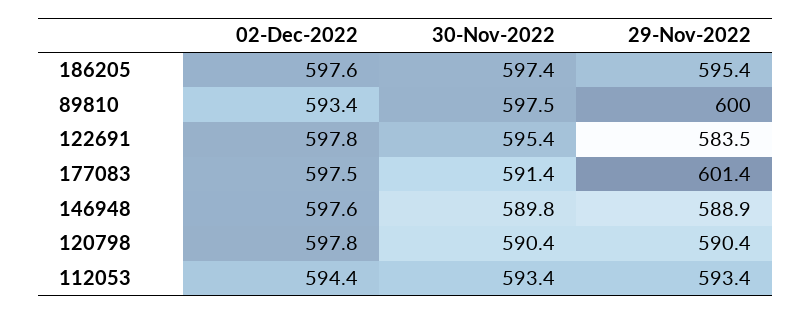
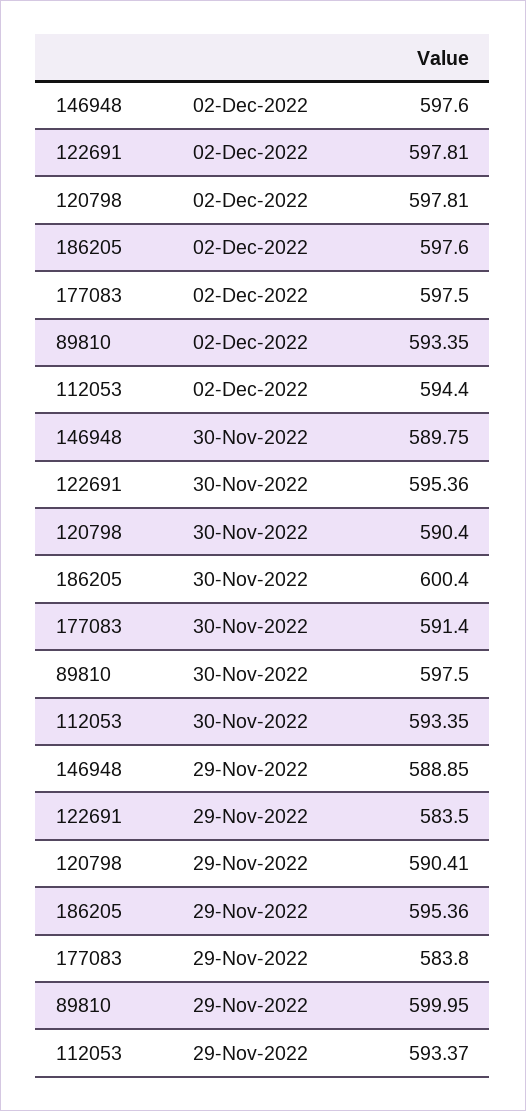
  {
    "02-Dec-2022": {
      "186205": 597.6,
      "89810": 593.35,
      "122691": 597.81,
      "177083": 597.5,
      "146948": 597.6,
      "120798": 597.81,
      "112053": 594.4
    },
    "30-Nov-2022": {
-     "186205": 597.4,
+     "186205": 600.4,
      "89810": 597.5,
      "122691": 595.36,
      "177083": 591.4,
      "146948": 589.75,
      "120798": 590.4,
      "112053": 593.35
    },
    "29-Nov-2022": {
      "186205": 595.36,
      "89810": 599.95,
      "122691": 583.5,
-     "177083": 601.4,
+     "177083": 583.8,
      "146948": 588.85,
      "120798": 590.41,
      "112053": 593.37
    }
  }

